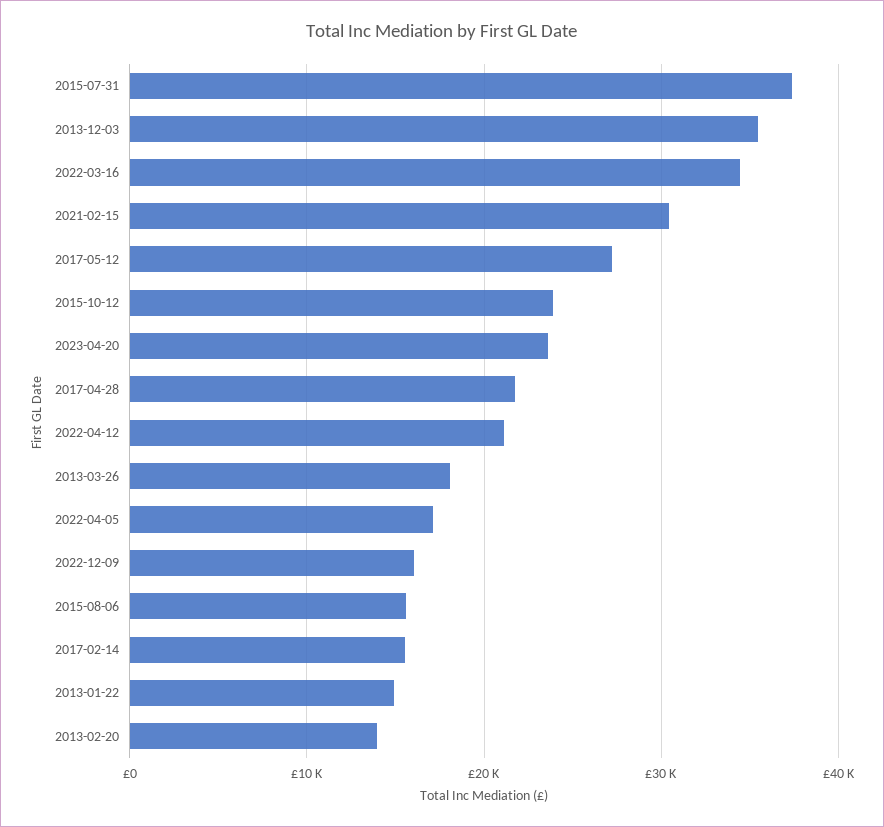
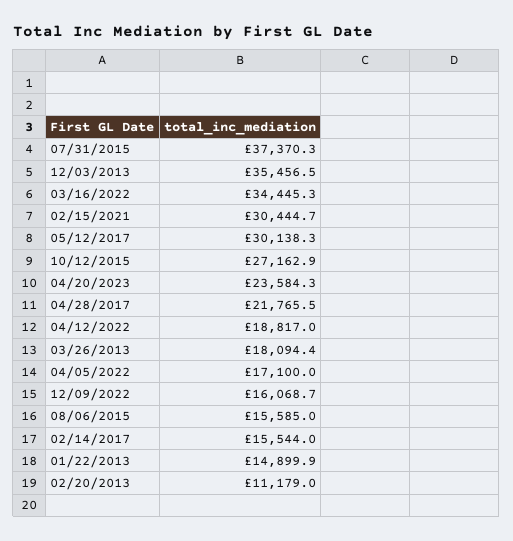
  {
    "2015-07-31": 37370.3,
    "2013-12-03": 35456.5,
    "2022-03-16": 34445.3,
    "2021-02-15": 30444.7,
-   "2017-05-12": 27000,
+   "2017-05-12": 30138.3,
-   "2015-10-12": 24000,
+   "2015-10-12": 27162.9,
    "2023-04-20": 23584.3,
    "2017-04-28": 21765.5,
-   "2022-04-12": 21000,
+   "2022-04-12": 18817,
    "2013-03-26": 18094.4,
    "2022-04-05": 17100,
    "2022-12-09": 16068.7,
    "2015-08-06": 15585,
    "2017-02-14": 15544,
    "2013-01-22": 14899.9,
-   "2013-02-20": 14000
+   "2013-02-20": 11179
  }

